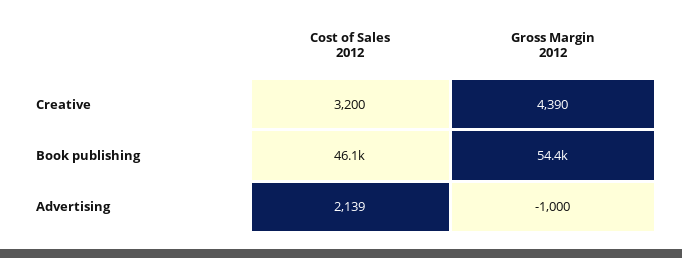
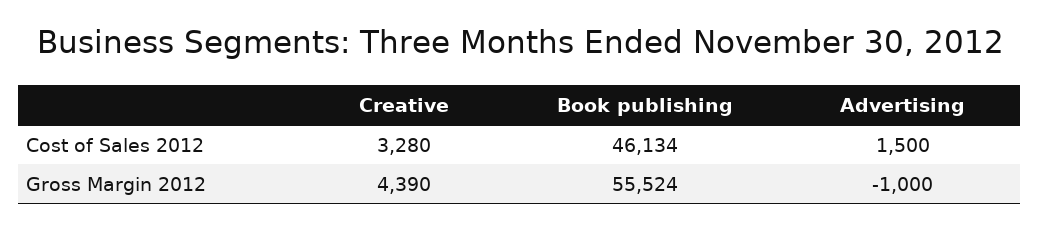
  {
    "Cost of Sales 2012": {
-     "Creative": 3200,
+     "Creative": 3280,
      "Book publishing": 46134,
-     "Advertising": 2139
+     "Advertising": 1500
    },
    "Gross Margin 2012": {
      "Creative": 4390,
-     "Book publishing": 54400,
+     "Book publishing": 55524,
      "Advertising": -1000
    }
  }

